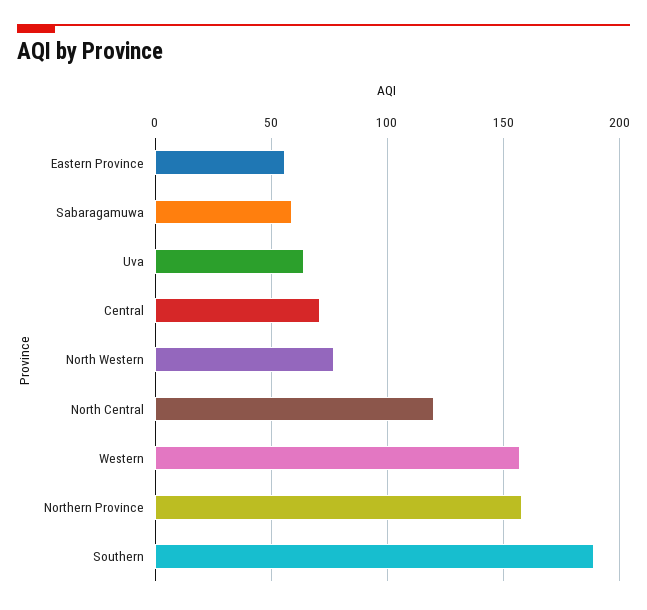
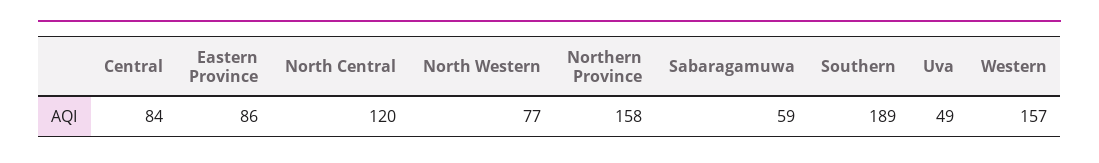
  {
-   "Eastern Province": 55,
+   "Eastern Province": 86,
    "Sabaragamuwa": 59,
-   "Uva": 65,
+   "Uva": 49,
-   "Central": 70,
+   "Central": 84,
    "North Western": 77,
    "North Central": 120,
    "Western": 157,
    "Northern Province": 158,
    "Southern": 189
  }

